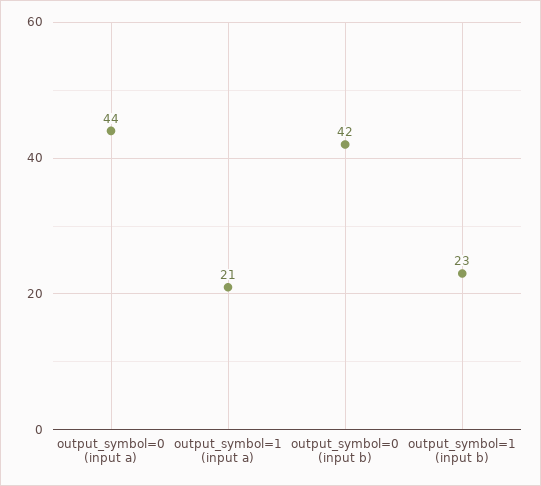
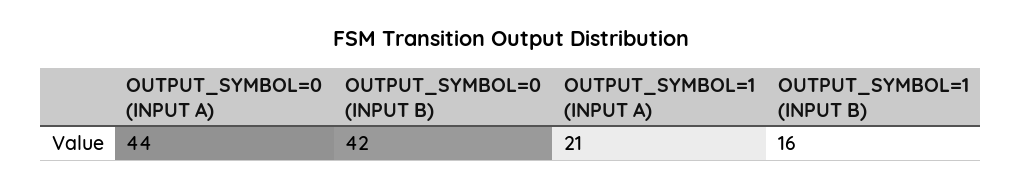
  {
    "output_symbol=0 (input a)": 44,
    "output_symbol=1 (input a)": 21,
    "output_symbol=0 (input b)": 42,
-   "output_symbol=1 (input b)": 23
+   "output_symbol=1 (input b)": 16
  }

